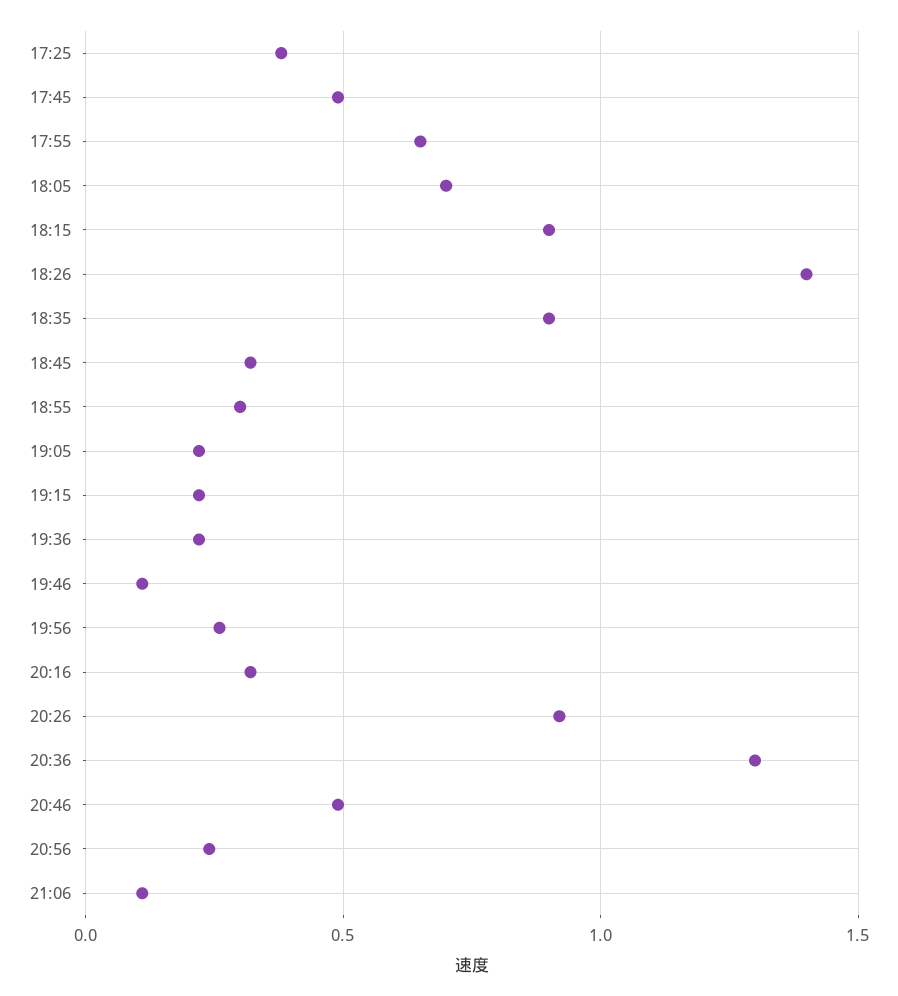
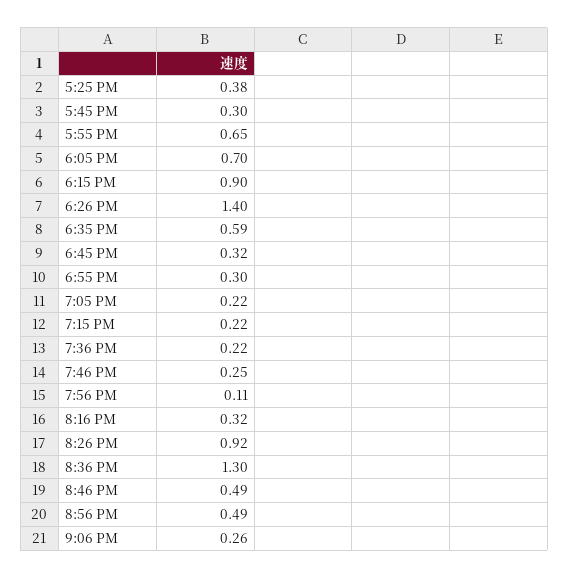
  {
    "17:25": 0.38,
-   "17:45": 0.5,
+   "17:45": 0.3,
    "17:55": 0.65,
    "18:05": 0.7,
    "18:15": 0.9,
    "18:26": 1.4,
-   "18:35": 0.9,
+   "18:35": 0.59,
    "18:45": 0.32,
    "18:55": 0.3,
    "19:05": 0.22,
    "19:15": 0.22,
    "19:36": 0.22,
-   "19:46": 0.1,
+   "19:46": 0.25,
-   "19:56": 0.25,
+   "19:56": 0.11,
    "20:16": 0.32,
    "20:26": 0.92,
    "20:36": 1.3,
    "20:46": 0.49,
-   "20:56": 0.25,
+   "20:56": 0.49,
-   "21:06": 0.1
+   "21:06": 0.26
  }

